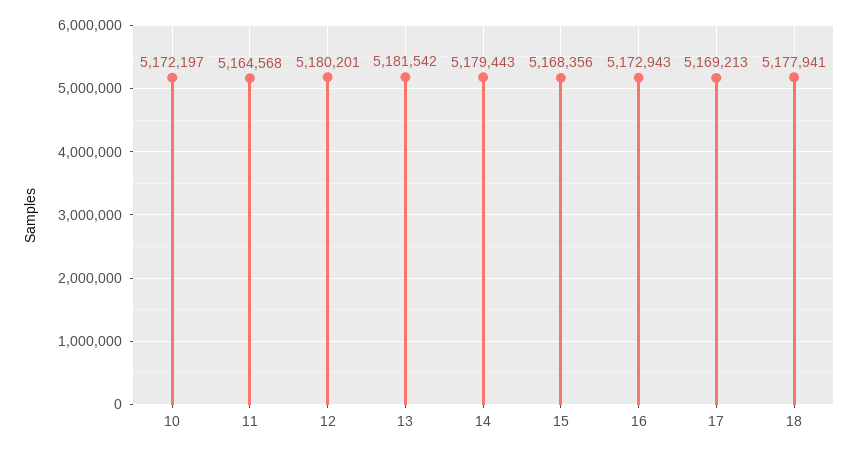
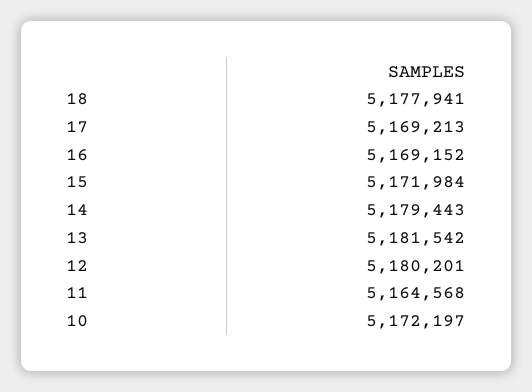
  {
    "10": 5172197,
    "11": 5164568,
    "12": 5180201,
    "13": 5181542,
    "14": 5179443,
-   "15": 5168356,
+   "15": 5171984,
-   "16": 5172943,
+   "16": 5169152,
    "17": 5169213,
    "18": 5177941
  }

